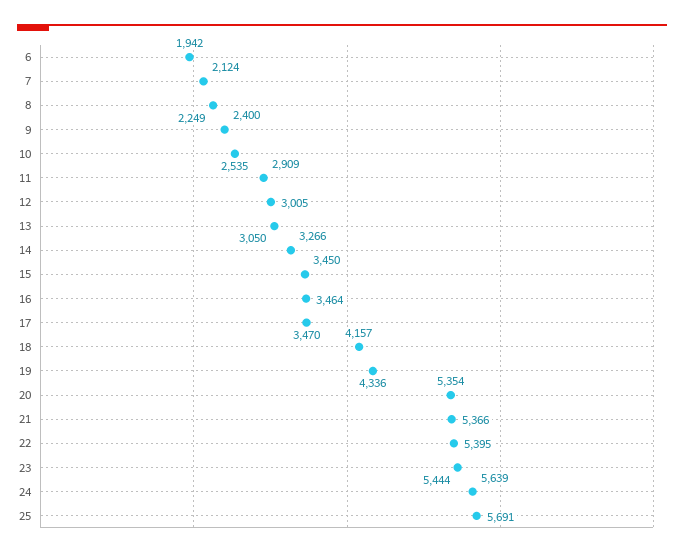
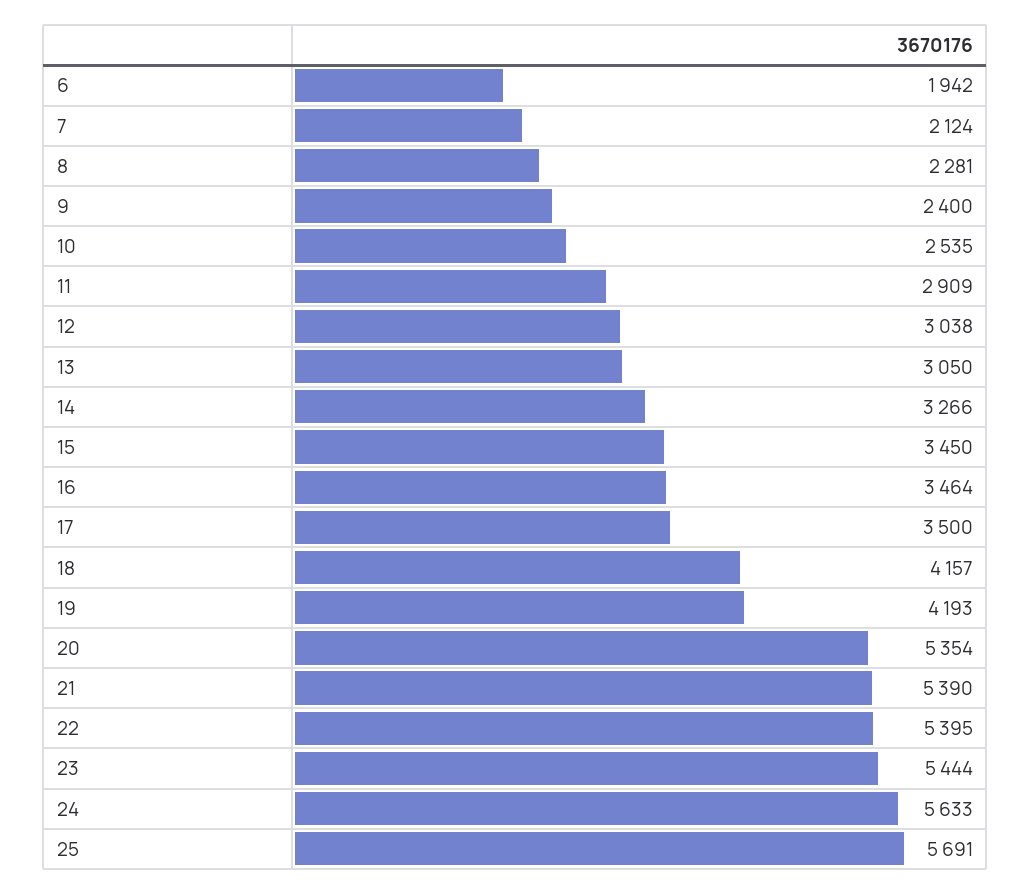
  {
    "6": 1942,
    "7": 2124,
-   "8": 2249,
+   "8": 2281,
    "9": 2400,
    "10": 2535,
    "11": 2909,
-   "12": 3005,
+   "12": 3038,
    "13": 3050,
    "14": 3266,
    "15": 3450,
    "16": 3464,
-   "17": 3470,
+   "17": 3500,
    "18": 4157,
-   "19": 4336,
+   "19": 4193,
    "20": 5354,
-   "21": 5366,
+   "21": 5390,
    "22": 5395,
    "23": 5444,
-   "24": 5639,
+   "24": 5633,
    "25": 5691
  }

